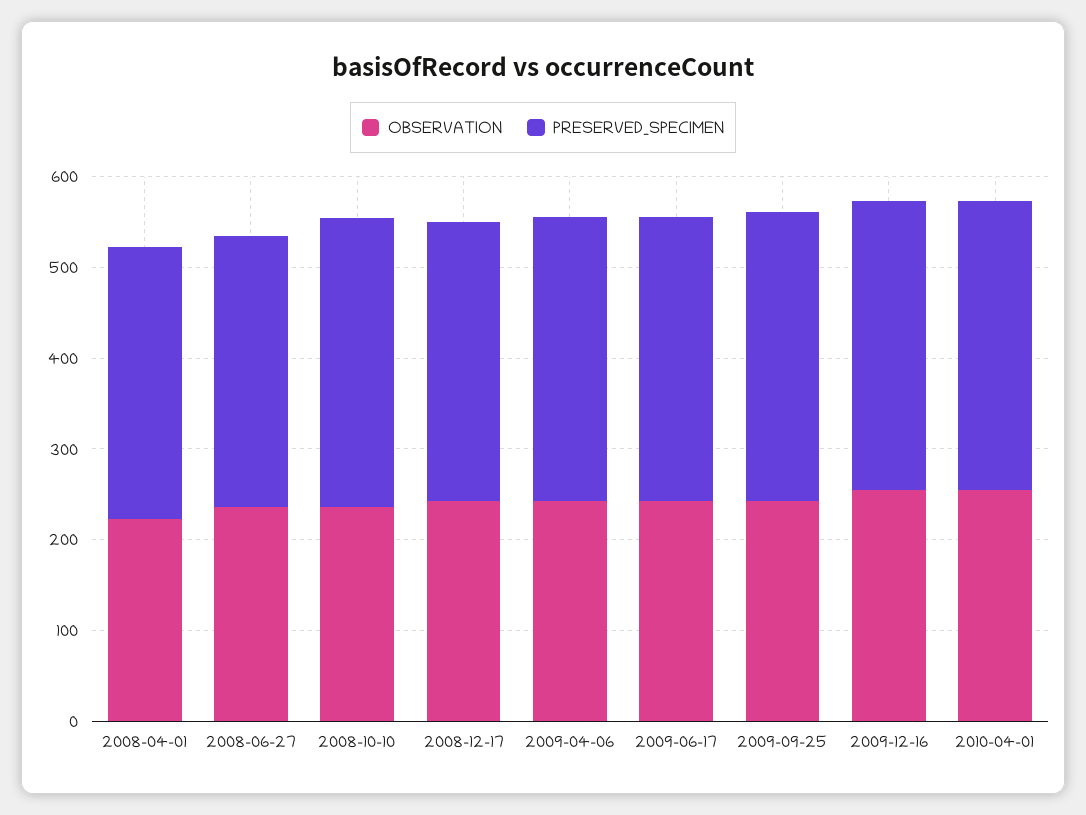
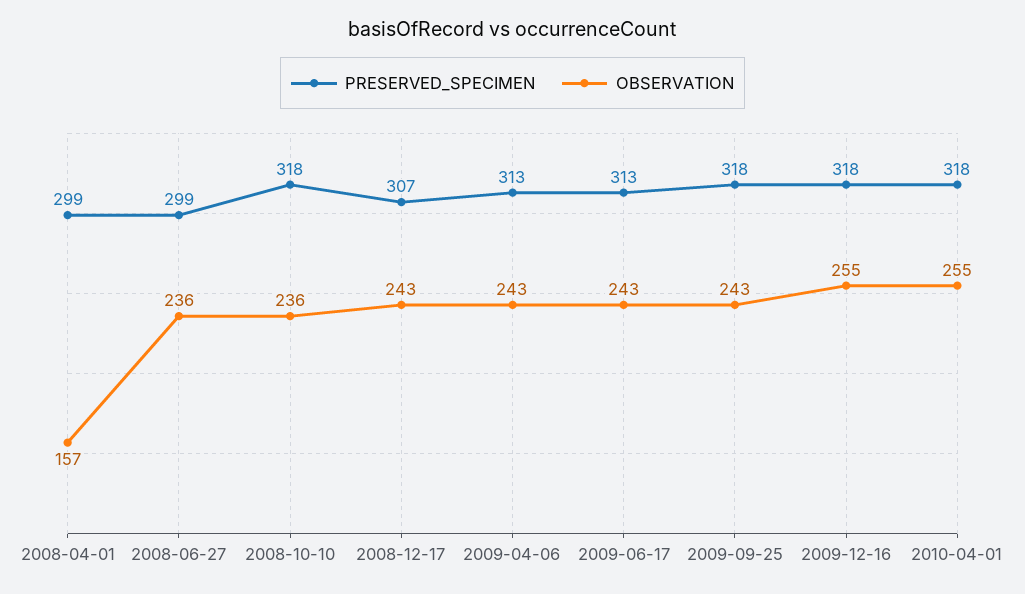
  {
    "OBSERVATION": {
-     "2008-04-01": 220,
+     "2008-04-01": 157,
      "2008-06-27": 236,
      "2008-10-10": 236,
      "2008-12-17": 243,
      "2009-04-06": 243,
      "2009-06-17": 243,
      "2009-09-25": 243,
      "2009-12-16": 255,
      "2010-04-01": 255
    },
    "PRESERVED_SPECIMEN": {
      "2008-04-01": 299,
      "2008-06-27": 299,
      "2008-10-10": 318,
      "2008-12-17": 307,
      "2009-04-06": 313,
      "2009-06-17": 313,
      "2009-09-25": 318,
      "2009-12-16": 318,
      "2010-04-01": 318
    }
  }

